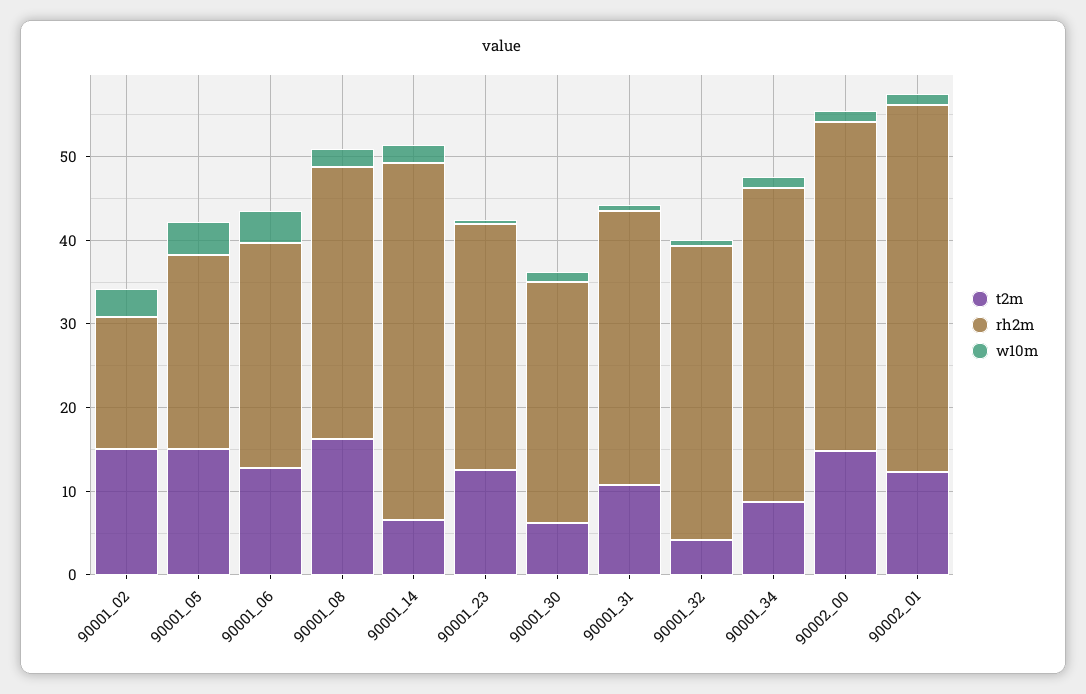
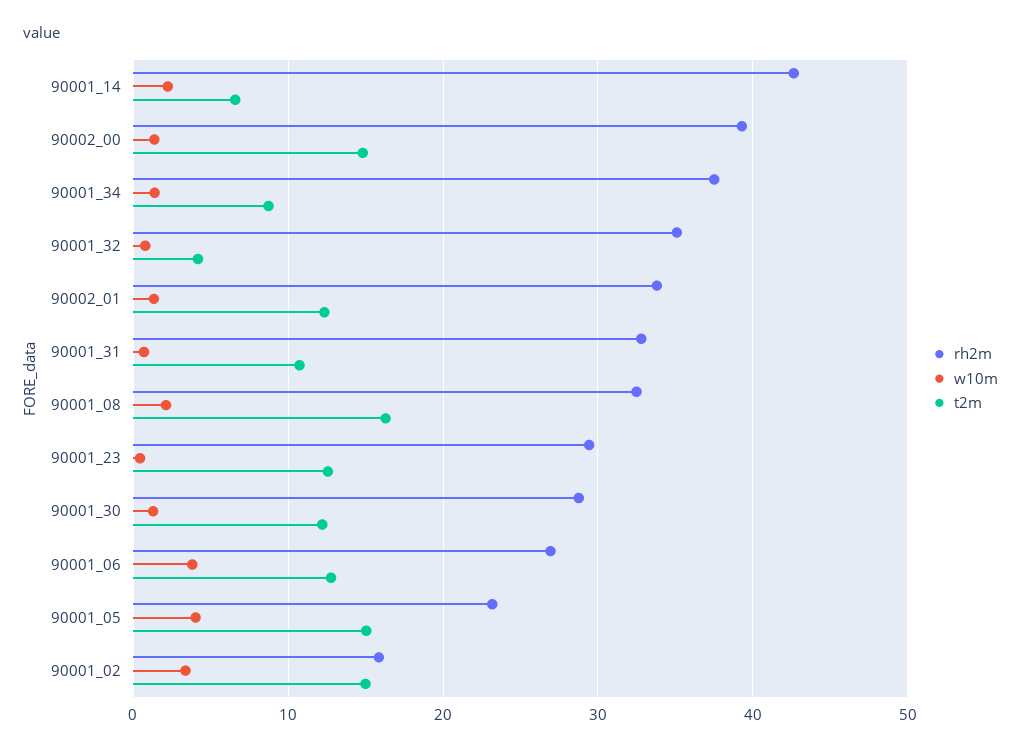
  {
    "t2m": {
      "90001_02": 15,
      "90001_05": 15,
      "90001_06": 13,
      "90001_08": 16,
      "90001_14": 7,
      "90001_23": 13,
-     "90001_30": 6,
+     "90001_30": 12,
      "90001_31": 11,
      "90001_32": 4,
      "90001_34": 9,
      "90002_00": 15,
      "90002_01": 12
    },
    "rh2m": {
      "90001_02": 16,
      "90001_05": 23,
      "90001_06": 27,
      "90001_08": 32,
      "90001_14": 43,
      "90001_23": 29,
      "90001_30": 29,
      "90001_31": 33,
      "90001_32": 35,
      "90001_34": 38,
      "90002_00": 39,
-     "90002_01": 44
+     "90002_01": 34
    },
    "w10m": {
      "90001_02": 3,
      "90001_05": 4,
      "90001_06": 4,
      "90001_08": 2,
      "90001_14": 2,
      "90001_23": 0,
      "90001_30": 1,
      "90001_31": 1,
      "90001_32": 1,
      "90001_34": 1,
      "90002_00": 1,
      "90002_01": 1
    }
  }

